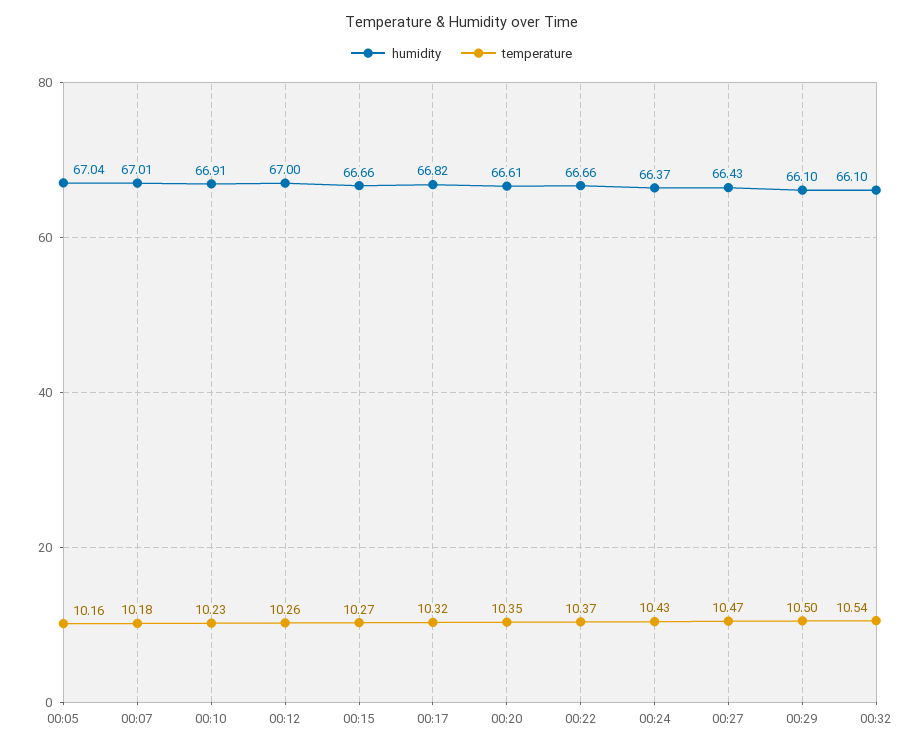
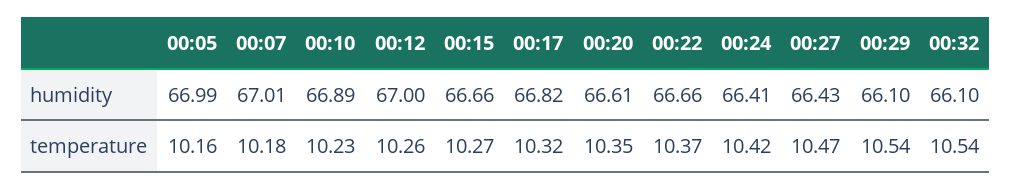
  {
    "humidity": {
-     "00:05": 67.04,
+     "00:05": 66.99,
      "00:07": 67.01,
-     "00:10": 66.91,
+     "00:10": 66.89,
      "00:12": 67,
      "00:15": 66.66,
      "00:17": 66.82,
      "00:20": 66.61,
      "00:22": 66.66,
-     "00:24": 66.37,
+     "00:24": 66.41,
      "00:27": 66.43,
      "00:29": 66.1,
      "00:32": 66.1
    },
    "temperature": {
      "00:05": 10.16,
      "00:07": 10.18,
      "00:10": 10.23,
      "00:12": 10.26,
      "00:15": 10.27,
      "00:17": 10.32,
      "00:20": 10.35,
      "00:22": 10.37,
-     "00:24": 10.43,
+     "00:24": 10.42,
      "00:27": 10.47,
-     "00:29": 10.5,
+     "00:29": 10.54,
      "00:32": 10.54
    }
  }

